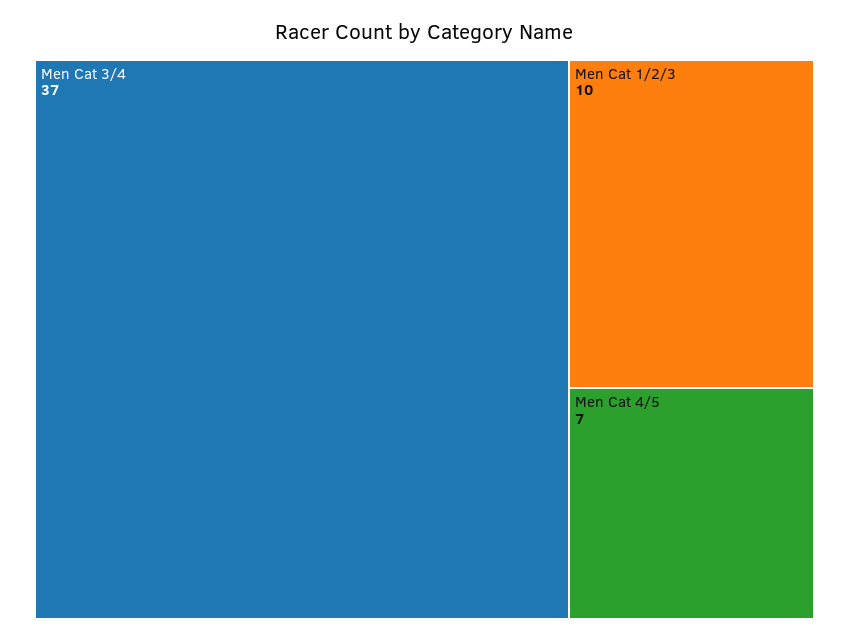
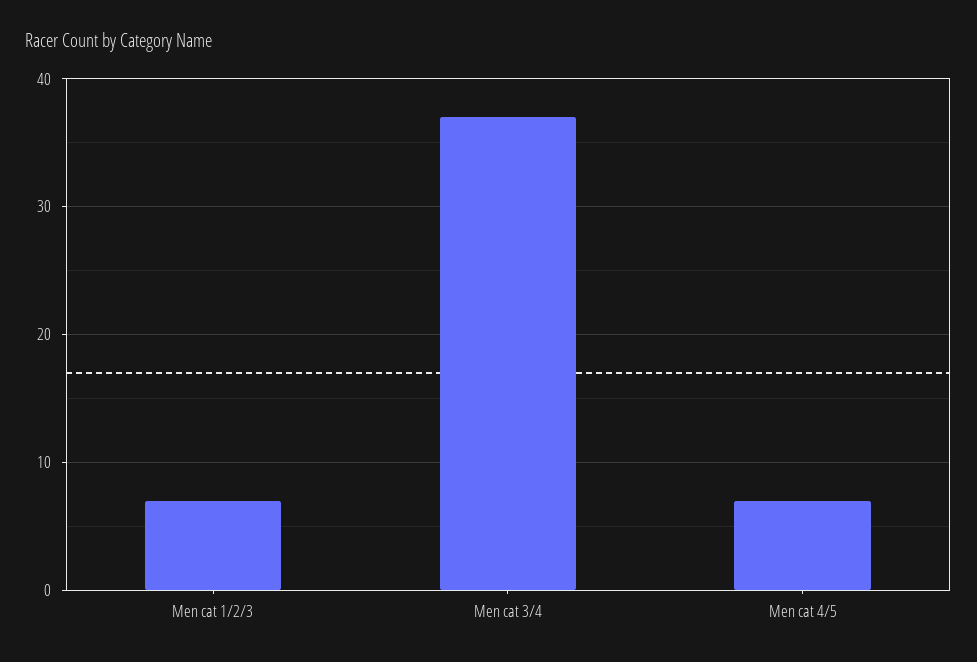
  {
    "Men Cat 3/4": 37,
-   "Men Cat 1/2/3": 10,
+   "Men Cat 1/2/3": 7,
    "Men Cat 4/5": 7
  }

